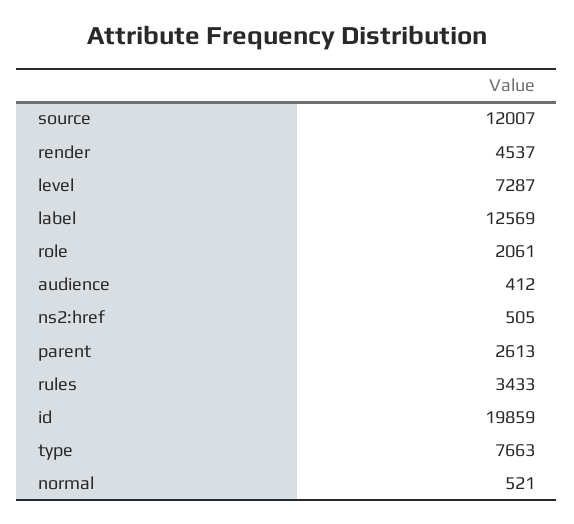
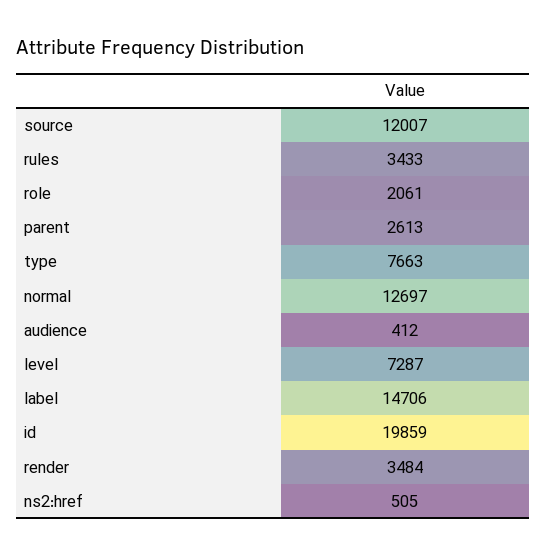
  {
    "source": 12007,
-   "render": 4537,
+   "render": 3484,
    "level": 7287,
-   "label": 12569,
+   "label": 14706,
    "role": 2061,
    "audience": 412,
    "ns2:href": 505,
    "parent": 2613,
    "rules": 3433,
    "id": 19859,
    "type": 7663,
-   "normal": 521
+   "normal": 12697
  }

